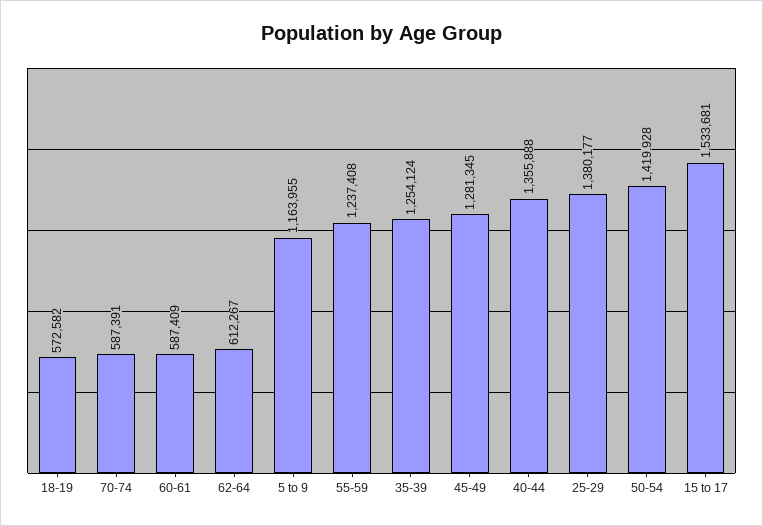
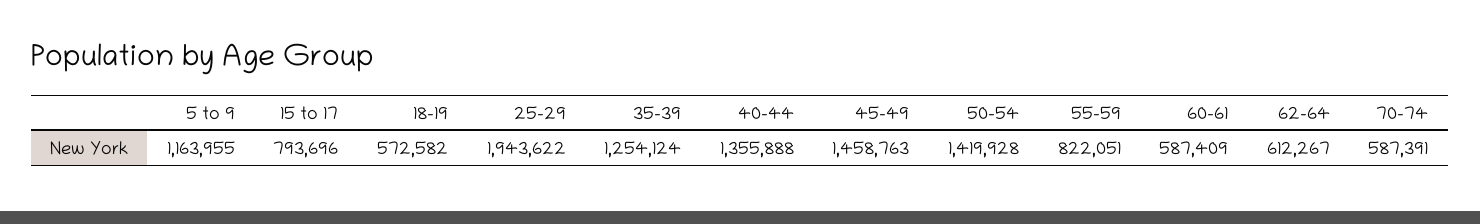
  {
    "18-19": 572582,
    "70-74": 587391,
    "60-61": 587409,
    "62-64": 612267,
    "5 to 9": 1163955,
-   "55-59": 1237408,
+   "55-59": 822051,
    "35-39": 1254124,
-   "45-49": 1281345,
+   "45-49": 1458763,
    "40-44": 1355888,
-   "25-29": 1380177,
+   "25-29": 1943622,
    "50-54": 1419928,
-   "15 to 17": 1533681
+   "15 to 17": 793696
  }

